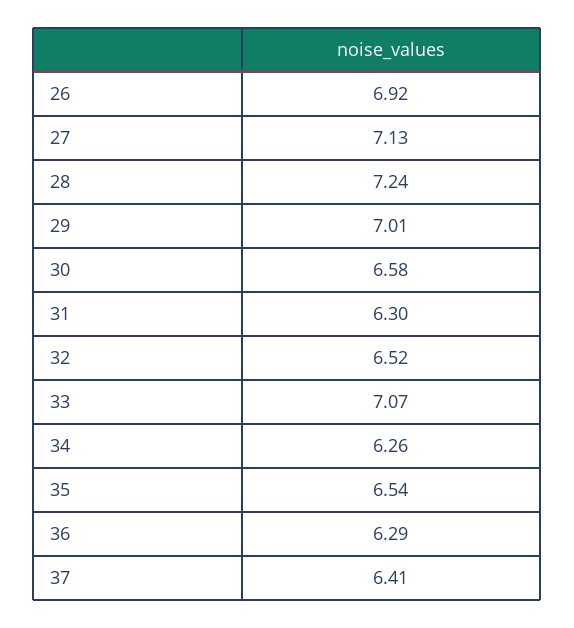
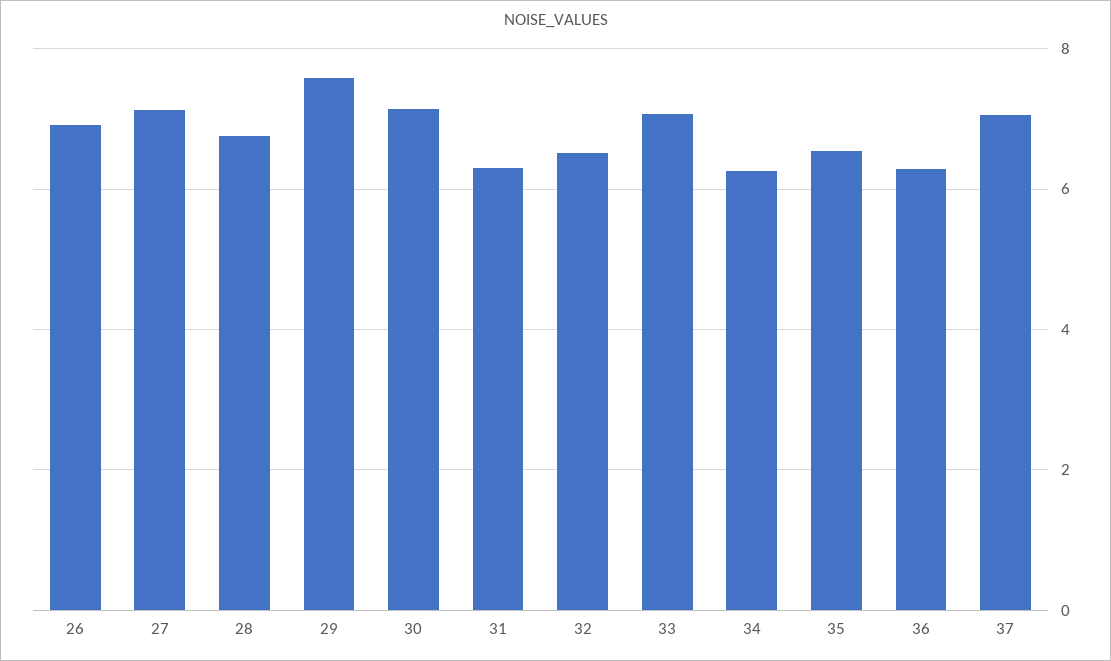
  {
    "26": 6.92,
    "27": 7.13,
-   "28": 7.24,
+   "28": 6.8,
-   "29": 7.01,
+   "29": 7.6,
-   "30": 6.58,
+   "30": 7.2,
    "31": 6.3,
    "32": 6.52,
    "33": 7.07,
    "34": 6.26,
    "35": 6.54,
    "36": 6.29,
-   "37": 6.41
+   "37": 7
  }

